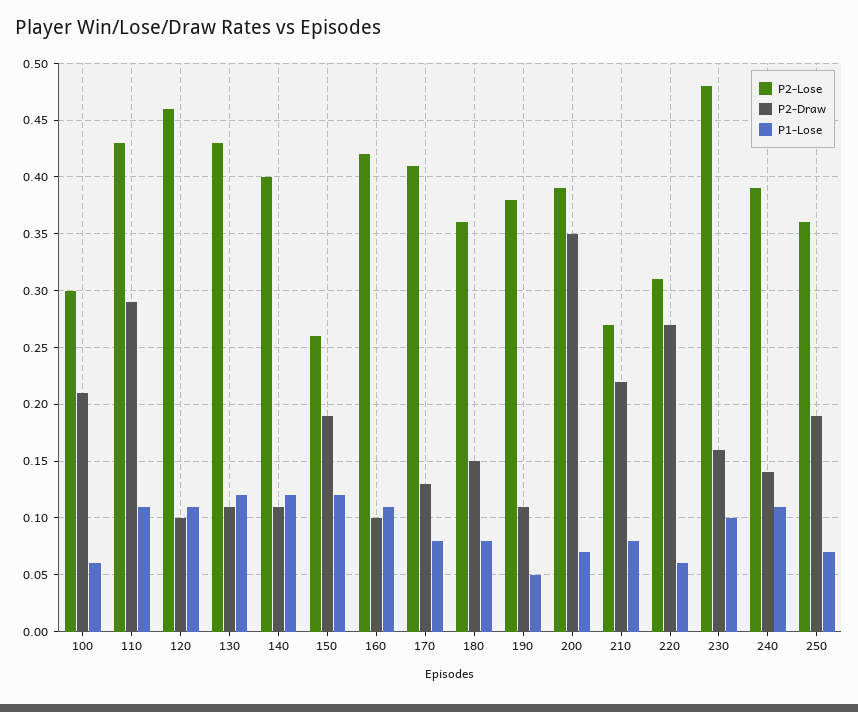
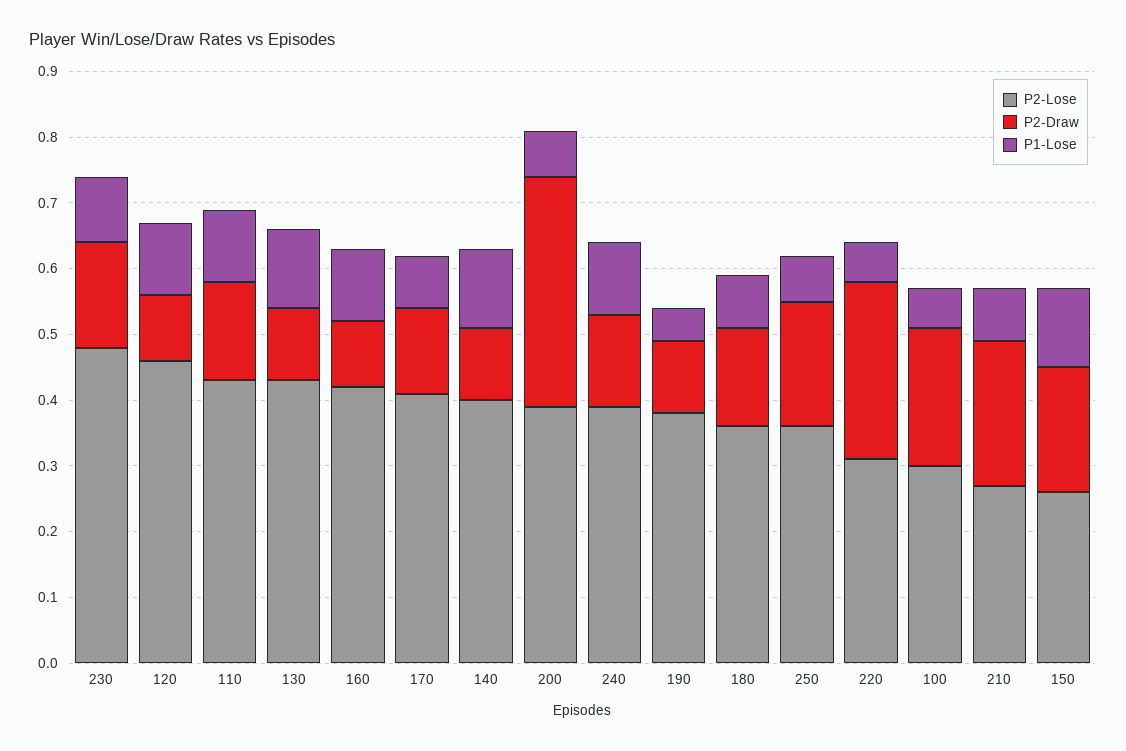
  {
    "P2-Lose": {
      "100": 0.3,
      "110": 0.43,
      "120": 0.46,
      "130": 0.43,
      "140": 0.4,
      "150": 0.26,
      "160": 0.42,
      "170": 0.41,
      "180": 0.36,
      "190": 0.38,
      "200": 0.39,
      "210": 0.27,
      "220": 0.31,
      "230": 0.48,
      "240": 0.39,
      "250": 0.36
    },
    "P2-Draw": {
      "100": 0.21,
-     "110": 0.29,
+     "110": 0.15,
      "120": 0.1,
      "130": 0.11,
      "140": 0.11,
      "150": 0.19,
      "160": 0.1,
      "170": 0.13,
      "180": 0.15,
      "190": 0.11,
      "200": 0.35,
      "210": 0.22,
      "220": 0.27,
      "230": 0.16,
      "240": 0.14,
      "250": 0.19
    },
    "P1-Lose": {
      "100": 0.06,
      "110": 0.11,
      "120": 0.11,
      "130": 0.12,
      "140": 0.12,
      "150": 0.12,
      "160": 0.11,
      "170": 0.08,
      "180": 0.08,
      "190": 0.05,
      "200": 0.07,
      "210": 0.08,
      "220": 0.06,
      "230": 0.1,
      "240": 0.11,
      "250": 0.07
    }
  }

